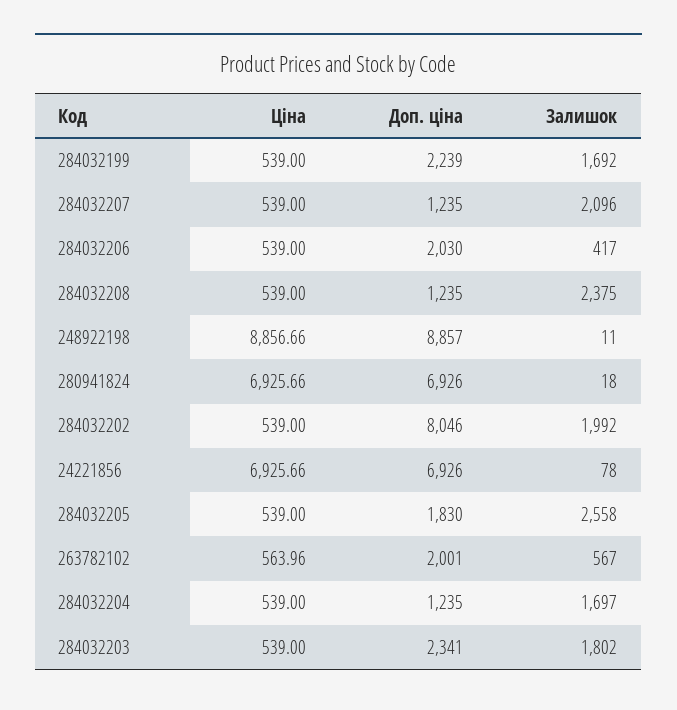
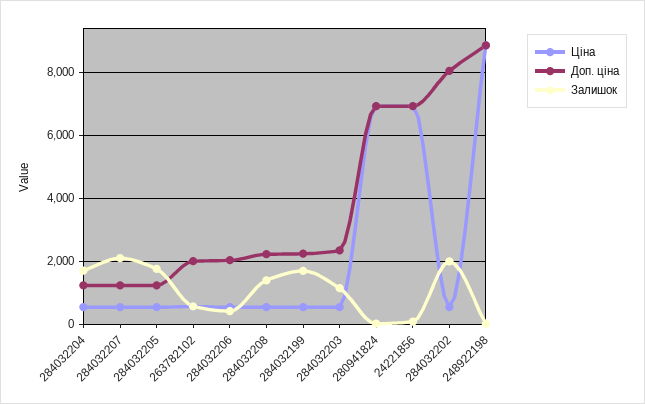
  {
    "Ціна": {
      "284032199": 539,
      "284032207": 539,
      "284032206": 539,
      "284032208": 539,
      "248922198": 8856.66,
      "280941824": 6925.66,
      "284032202": 539,
      "24221856": 6925.66,
      "284032205": 539,
      "263782102": 563.96,
      "284032204": 539,
      "284032203": 539
    },
    "Доп. ціна": {
      "284032199": 2239,
      "284032207": 1235,
      "284032206": 2030,
-     "284032208": 1235,
+     "284032208": 2200,
      "248922198": 8857,
      "280941824": 6926,
      "284032202": 8046,
      "24221856": 6926,
-     "284032205": 1830,
+     "284032205": 1200,
      "263782102": 2001,
      "284032204": 1235,
      "284032203": 2341
    },
    "Залишок": {
      "284032199": 1692,
      "284032207": 2096,
      "284032206": 417,
-     "284032208": 2375,
+     "284032208": 1400,
      "248922198": 11,
      "280941824": 18,
      "284032202": 1992,
      "24221856": 78,
-     "284032205": 2558,
+     "284032205": 1800,
      "263782102": 567,
      "284032204": 1697,
-     "284032203": 1802
+     "284032203": 1200
    }
  }

